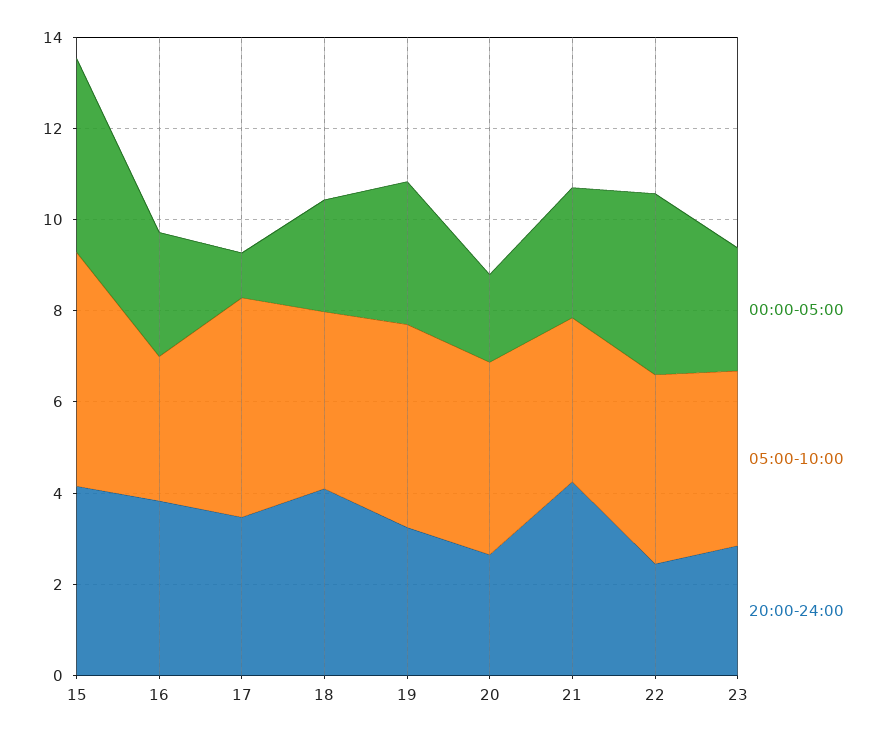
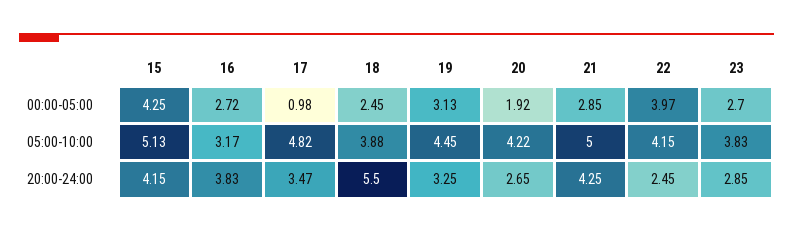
  {
    "00:00-05:00": {
      "15": 4.25,
      "16": 2.72,
      "17": 0.98,
      "18": 2.45,
      "19": 3.13,
      "20": 1.92,
      "21": 2.85,
      "22": 3.97,
      "23": 2.7
    },
    "05:00-10:00": {
      "15": 5.13,
      "16": 3.17,
      "17": 4.82,
      "18": 3.88,
      "19": 4.45,
      "20": 4.22,
-     "21": 3.5,
+     "21": 5,
      "22": 4.15,
      "23": 3.83
    },
    "20:00-24:00": {
      "15": 4.15,
      "16": 3.83,
      "17": 3.47,
-     "18": 4,
+     "18": 5.5,
      "19": 3.25,
      "20": 2.65,
      "21": 4.25,
      "22": 2.45,
      "23": 2.85
    }
  }

